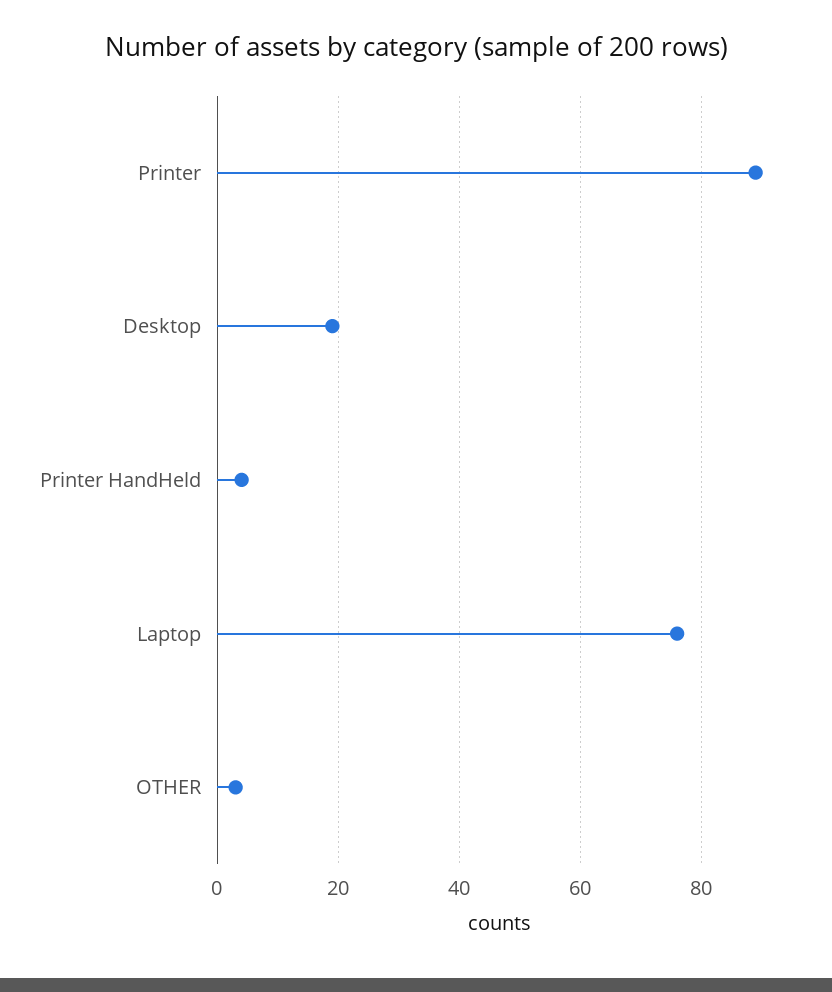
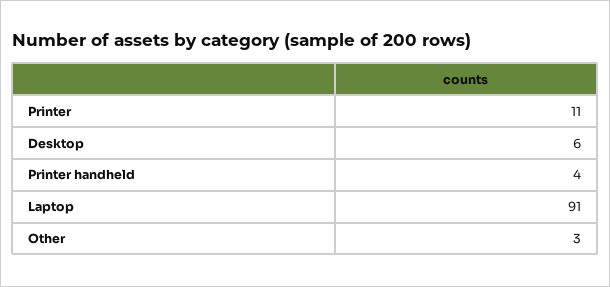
  {
-   "Printer": 90,
+   "Printer": 11,
-   "Desktop": 20,
+   "Desktop": 6,
    "Printer HandHeld": 4,
-   "Laptop": 75,
+   "Laptop": 91,
    "OTHER": 3
  }

